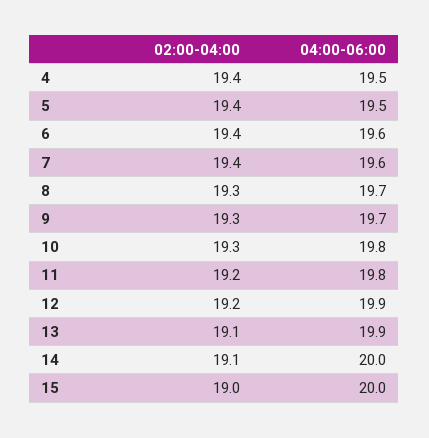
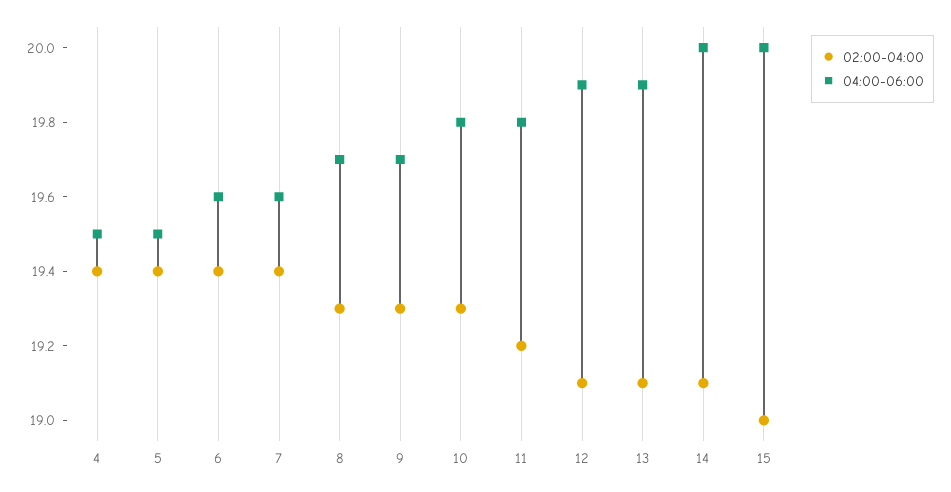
  {
    "02:00-04:00": {
      "4": 19.4,
      "5": 19.4,
      "6": 19.4,
      "7": 19.4,
      "8": 19.3,
      "9": 19.3,
      "10": 19.3,
      "11": 19.2,
-     "12": 19.2,
+     "12": 19.1,
      "13": 19.1,
      "14": 19.1,
      "15": 19
    },
    "04:00-06:00": {
      "4": 19.5,
      "5": 19.5,
      "6": 19.6,
      "7": 19.6,
      "8": 19.7,
      "9": 19.7,
      "10": 19.8,
      "11": 19.8,
      "12": 19.9,
      "13": 19.9,
      "14": 20,
      "15": 20
    }
  }

